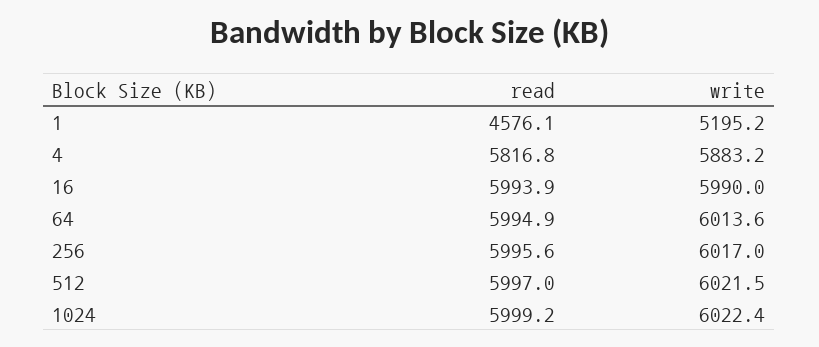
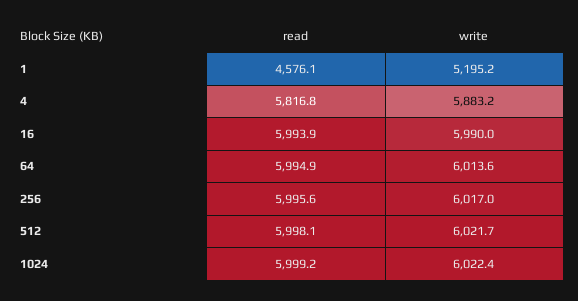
  {
    "read": {
      "1": 4576.1,
      "4": 5816.8,
      "16": 5993.9,
      "64": 5994.9,
      "256": 5995.6,
-     "512": 5997,
+     "512": 5998.1,
      "1024": 5999.2
    },
    "write": {
      "1": 5195.2,
      "4": 5883.2,
      "16": 5990,
      "64": 6013.6,
      "256": 6017,
-     "512": 6021.5,
+     "512": 6021.7,
      "1024": 6022.4
    }
  }

